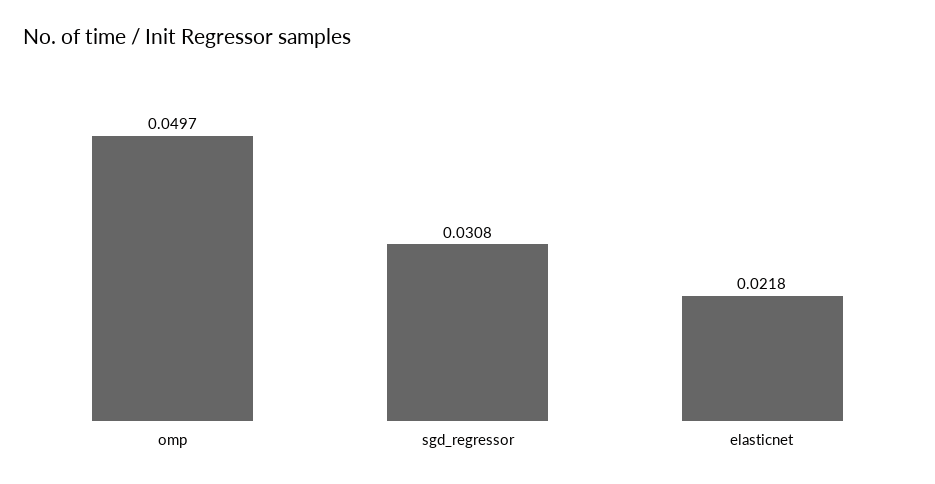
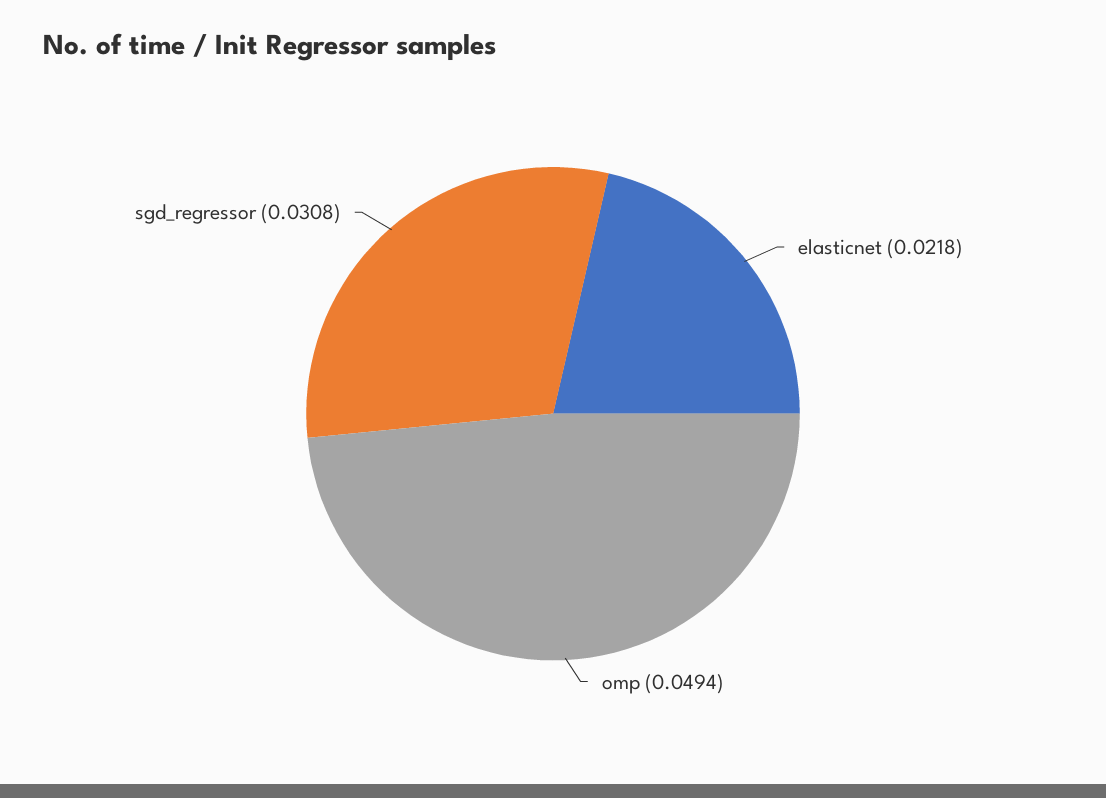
  {
-   "omp": 0.0497,
+   "omp": 0.0494,
    "sgd_regressor": 0.0308,
    "elasticnet": 0.0218
  }

